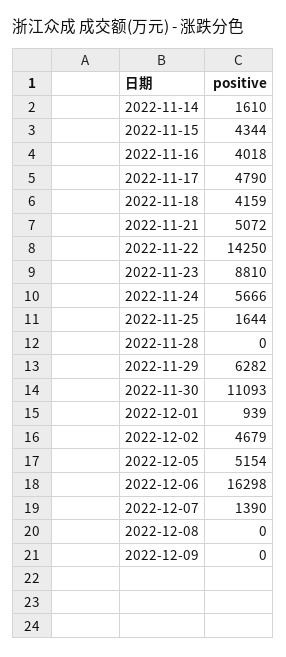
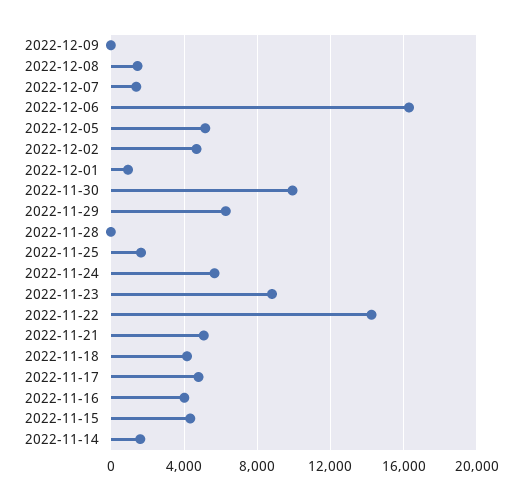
  {
    "2022-11-14": 1610,
    "2022-11-15": 4344,
    "2022-11-16": 4018,
    "2022-11-17": 4790,
    "2022-11-18": 4159,
    "2022-11-21": 5072,
    "2022-11-22": 14250,
    "2022-11-23": 8810,
    "2022-11-24": 5666,
    "2022-11-25": 1644,
    "2022-11-28": 0,
    "2022-11-29": 6282,
-   "2022-11-30": 11093,
+   "2022-11-30": 10000,
    "2022-12-01": 939,
    "2022-12-02": 4679,
    "2022-12-05": 5154,
    "2022-12-06": 16298,
    "2022-12-07": 1390,
-   "2022-12-08": 0,
+   "2022-12-08": 1500,
    "2022-12-09": 0
  }

